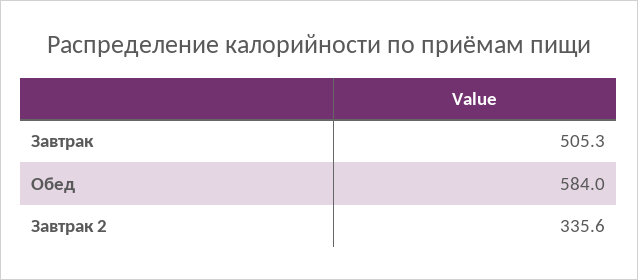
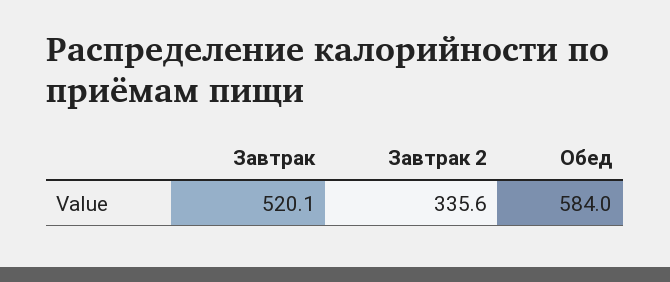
  {
-   "Завтрак": 505.3,
+   "Завтрак": 520.1,
    "Обед": 584,
    "Завтрак 2": 335.6
  }

